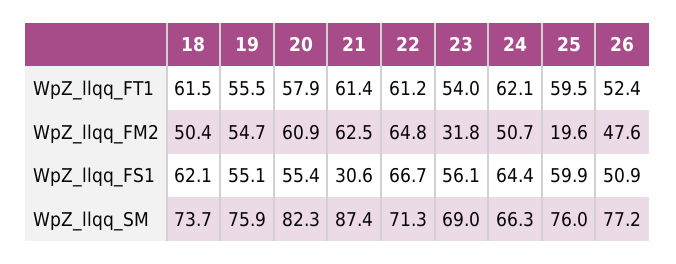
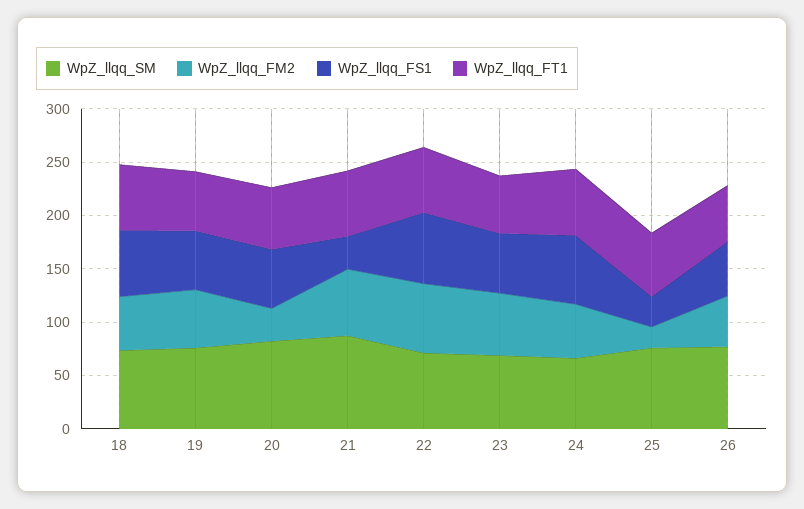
  {
    "WpZ_llqq_FT1": {
      "18": 61.5,
      "19": 55.5,
      "20": 57.9,
      "21": 61.4,
      "22": 61.2,
      "23": 54,
      "24": 62.1,
      "25": 59.5,
      "26": 52.4
    },
    "WpZ_llqq_FM2": {
      "18": 50.4,
      "19": 54.7,
-     "20": 60.9,
+     "20": 30,
      "21": 62.5,
      "22": 64.8,
-     "23": 31.8,
+     "23": 60,
      "24": 50.7,
      "25": 19.6,
      "26": 47.6
    },
    "WpZ_llqq_FS1": {
      "18": 62.1,
      "19": 55.1,
      "20": 55.4,
      "21": 30.6,
      "22": 66.7,
      "23": 56.1,
      "24": 64.4,
-     "25": 59.9,
+     "25": 30,
      "26": 50.9
    },
    "WpZ_llqq_SM": {
      "18": 73.7,
      "19": 75.9,
      "20": 82.3,
      "21": 87.4,
      "22": 71.3,
      "23": 69,
      "24": 66.3,
      "25": 76,
      "26": 77.2
    }
  }

